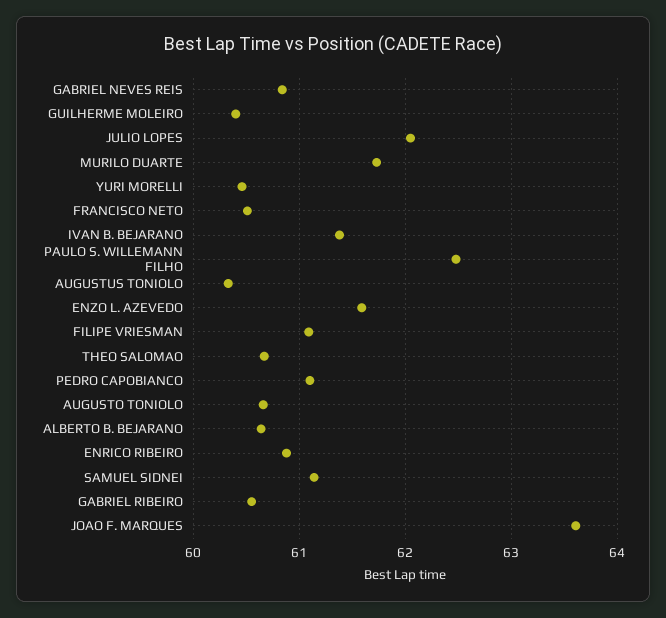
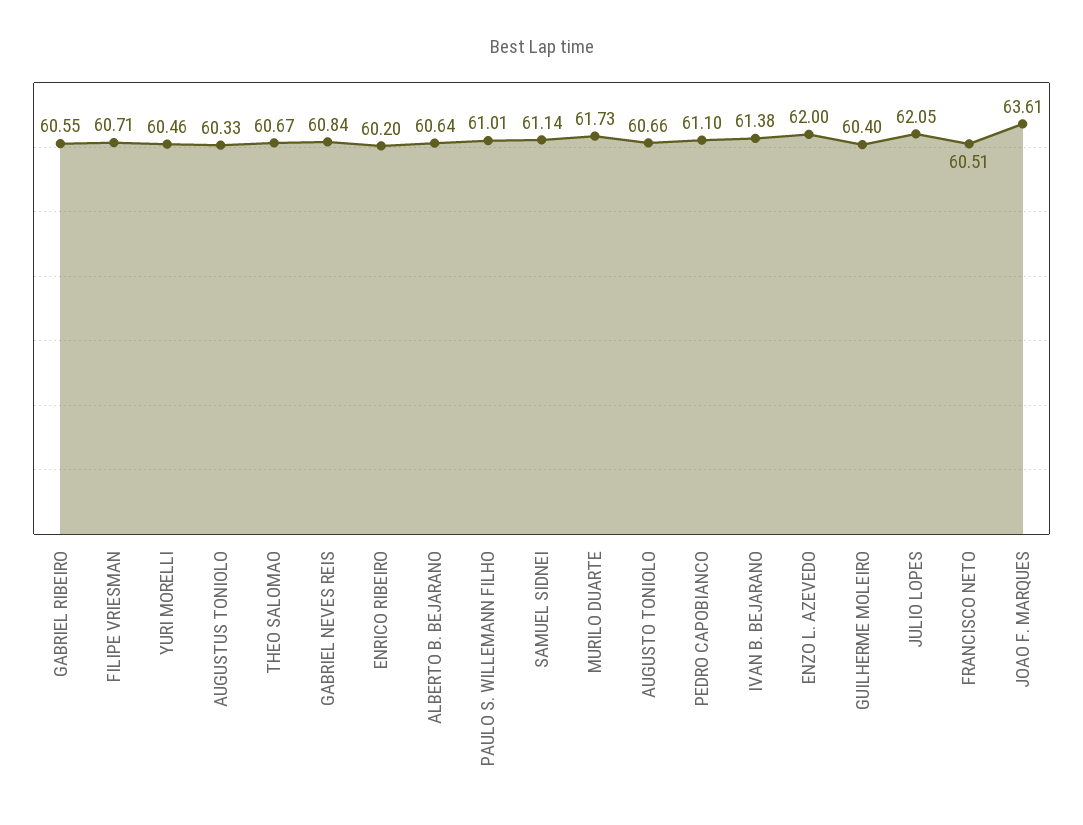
  {
    "GABRIEL NEVES REIS": 60.84,
    "GUILHERME MOLEIRO": 60.4,
    "JULIO LOPES": 62.05,
    "MURILO DUARTE": 61.73,
    "YURI MORELLI": 60.46,
    "FRANCISCO NETO": 60.51,
    "IVAN B. BEJARANO": 61.38,
-   "PAULO S. WILLEMANN FILHO": 62.5,
+   "PAULO S. WILLEMANN FILHO": 61.01,
    "AUGUSTUS TONIOLO": 60.33,
-   "ENZO L. AZEVEDO": 61.6,
+   "ENZO L. AZEVEDO": 62,
-   "FILIPE VRIESMAN": 61.1,
+   "FILIPE VRIESMAN": 60.71,
    "THEO SALOMAO": 60.67,
    "PEDRO CAPOBIANCO": 61.1,
    "AUGUSTO TONIOLO": 60.66,
    "ALBERTO B. BEJARANO": 60.64,
-   "ENRICO RIBEIRO": 60.9,
+   "ENRICO RIBEIRO": 60.2,
    "SAMUEL SIDNEI": 61.14,
    "GABRIEL RIBEIRO": 60.55,
    "JOAO F. MARQUES": 63.61
  }

